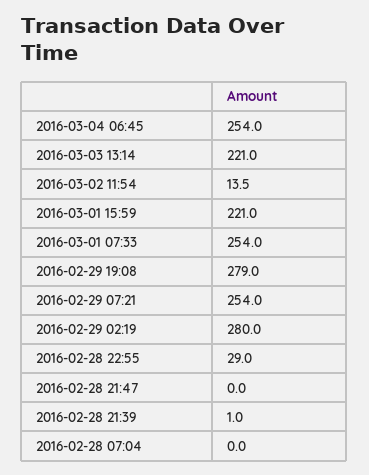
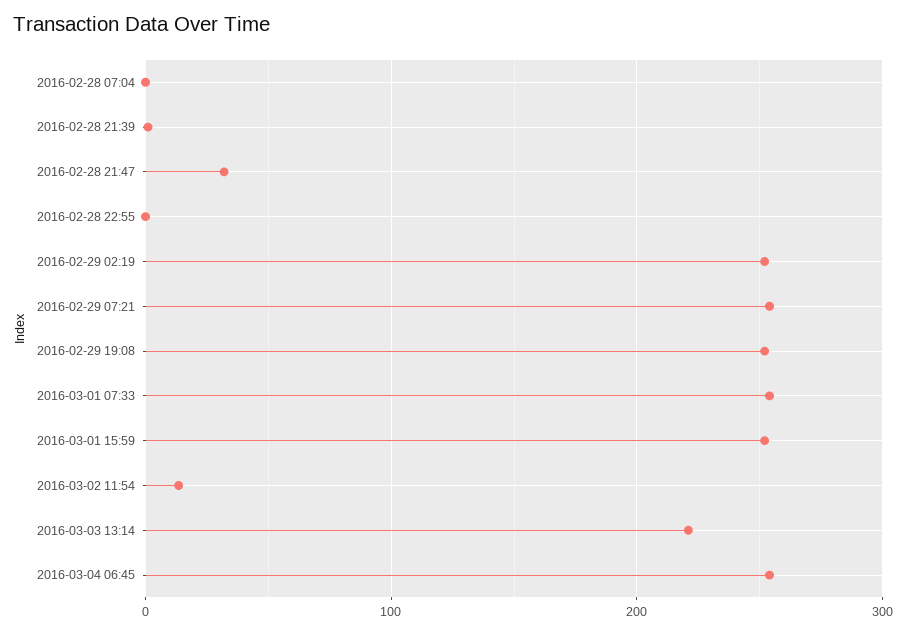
  {
    "2016-03-04 06:45": 254,
    "2016-03-03 13:14": 221,
    "2016-03-02 11:54": 13.5,
-   "2016-03-01 15:59": 221,
+   "2016-03-01 15:59": 250,
    "2016-03-01 07:33": 254,
-   "2016-02-29 19:08": 279,
+   "2016-02-29 19:08": 250,
    "2016-02-29 07:21": 254,
-   "2016-02-29 02:19": 280,
+   "2016-02-29 02:19": 250,
-   "2016-02-28 22:55": 29,
+   "2016-02-28 22:55": 0,
-   "2016-02-28 21:47": 0,
+   "2016-02-28 21:47": 30,
    "2016-02-28 21:39": 1,
    "2016-02-28 07:04": 0
  }

